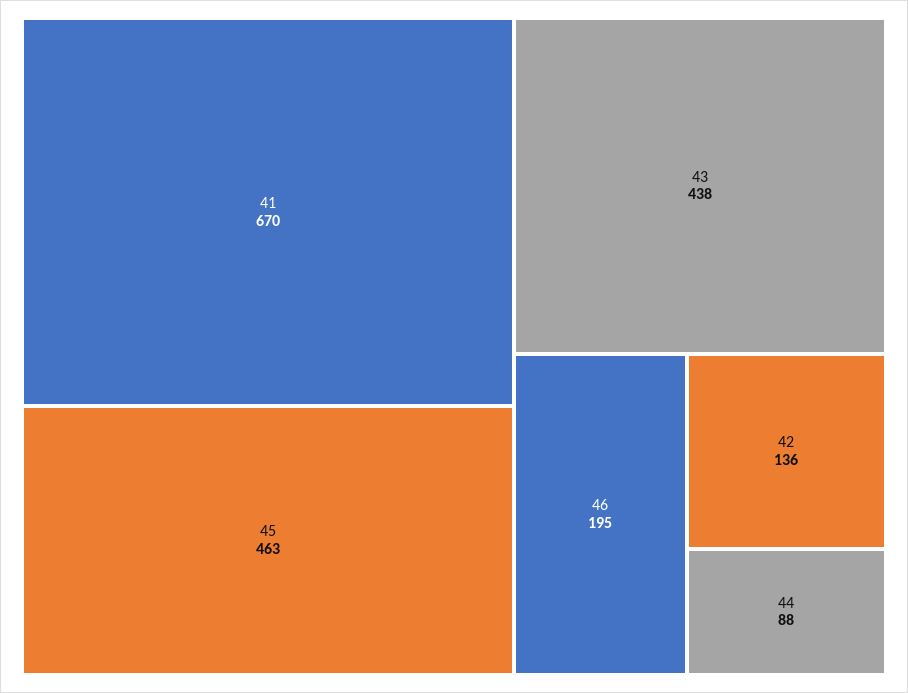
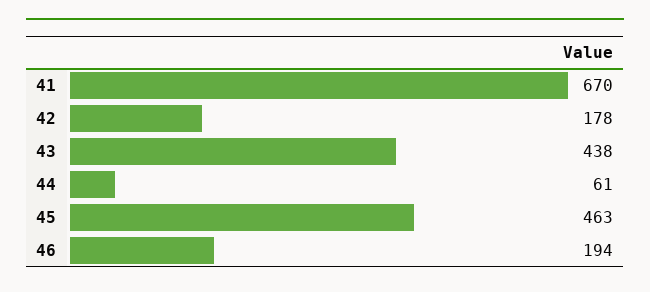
  {
    "41": 670,
    "45": 463,
    "43": 438,
-   "46": 195,
+   "46": 194,
-   "42": 136,
+   "42": 178,
-   "44": 88
+   "44": 61
  }

